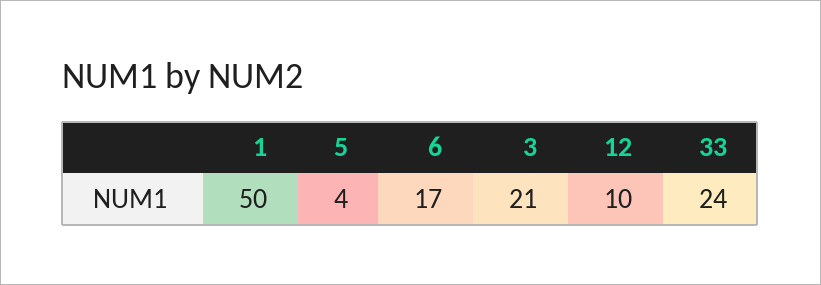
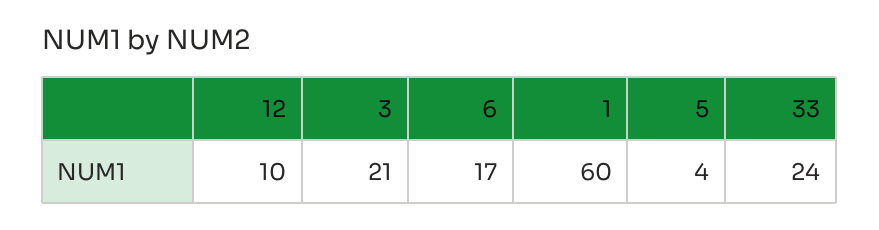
  {
-   "1": 50,
+   "1": 60,
    "5": 4,
    "6": 17,
    "3": 21,
    "12": 10,
    "33": 24
  }

